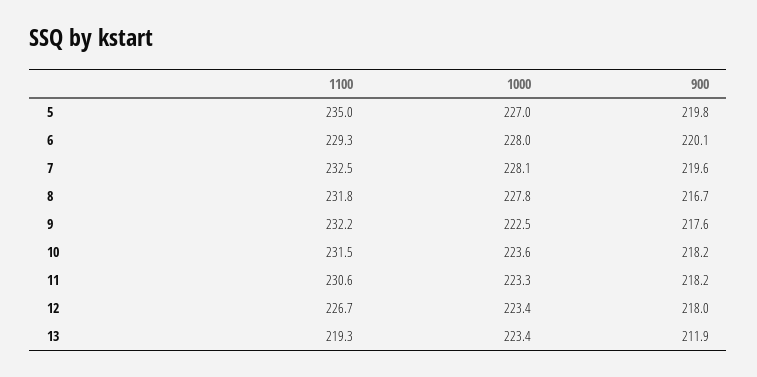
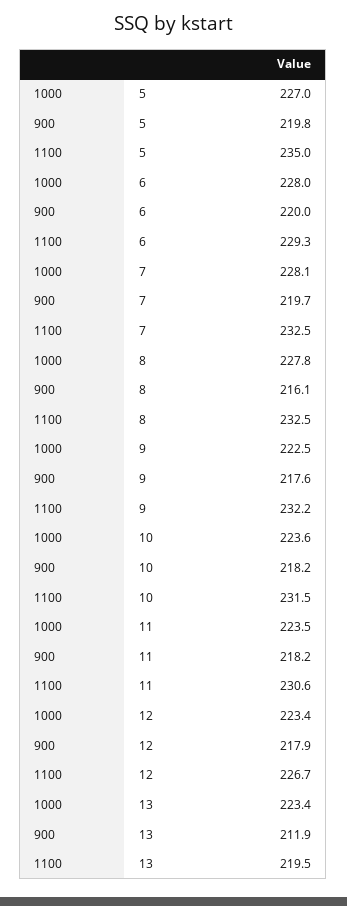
  {
    "1100": {
      "5": 235,
      "6": 229.3,
      "7": 232.5,
-     "8": 231.8,
+     "8": 232.5,
      "9": 232.2,
      "10": 231.5,
      "11": 230.6,
      "12": 226.7,
-     "13": 219.3
+     "13": 219.5
    },
    "1000": {
      "5": 227,
      "6": 228,
      "7": 228.1,
      "8": 227.8,
      "9": 222.5,
      "10": 223.6,
-     "11": 223.3,
+     "11": 223.5,
      "12": 223.4,
      "13": 223.4
    },
    "900": {
      "5": 219.8,
-     "6": 220.1,
+     "6": 220,
-     "7": 219.6,
+     "7": 219.7,
-     "8": 216.7,
+     "8": 216.1,
      "9": 217.6,
      "10": 218.2,
      "11": 218.2,
-     "12": 218,
+     "12": 217.9,
      "13": 211.9
    }
  }

